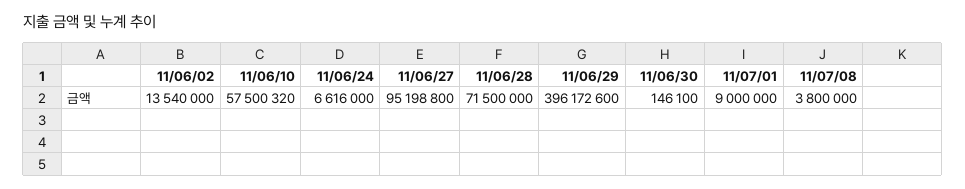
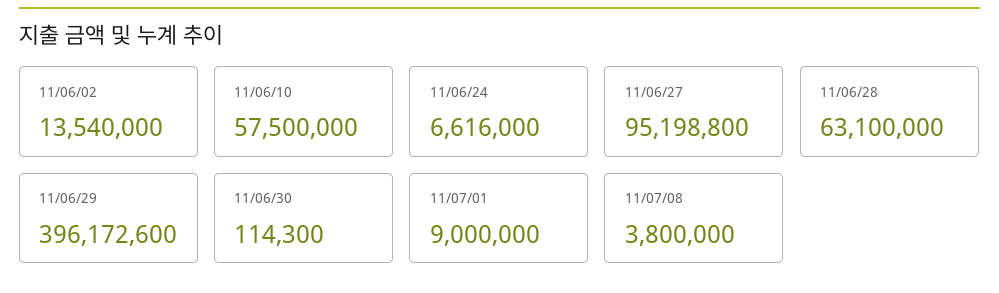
  {
    "11/06/02": 13540000,
-   "11/06/10": 57500320,
+   "11/06/10": 57500000,
    "11/06/24": 6616000,
    "11/06/27": 95198800,
-   "11/06/28": 71500000,
+   "11/06/28": 63100000,
    "11/06/29": 396172600,
-   "11/06/30": 146100,
+   "11/06/30": 114300,
    "11/07/01": 9000000,
    "11/07/08": 3800000
  }

